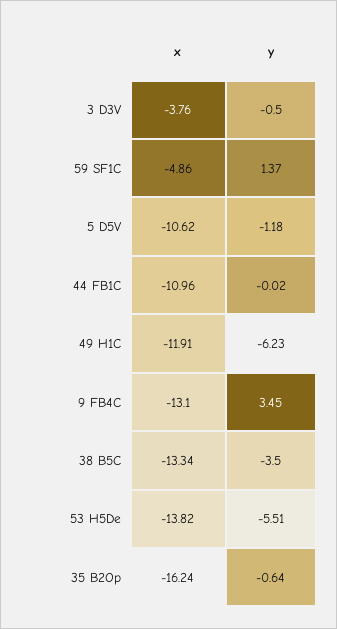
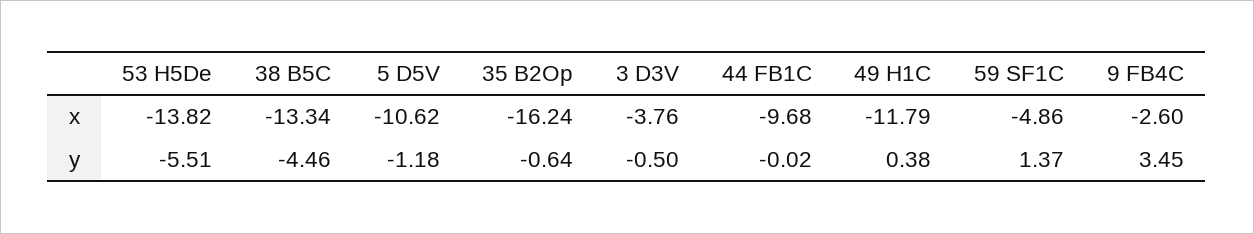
  {
    "x": {
      "3 D3V": -3.76,
      "59 SF1C": -4.86,
      "5 D5V": -10.62,
-     "44 FB1C": -10.96,
+     "44 FB1C": -9.68,
-     "49 H1C": -11.91,
+     "49 H1C": -11.79,
-     "9 FB4C": -13.1,
+     "9 FB4C": -2.6,
      "38 B5C": -13.34,
      "53 H5De": -13.82,
      "35 B2Op": -16.24
    },
    "y": {
      "3 D3V": -0.5,
      "59 SF1C": 1.37,
      "5 D5V": -1.18,
      "44 FB1C": -0.02,
-     "49 H1C": -6.23,
+     "49 H1C": 0.38,
      "9 FB4C": 3.45,
-     "38 B5C": -3.5,
+     "38 B5C": -4.46,
      "53 H5De": -5.51,
      "35 B2Op": -0.64
    }
  }

